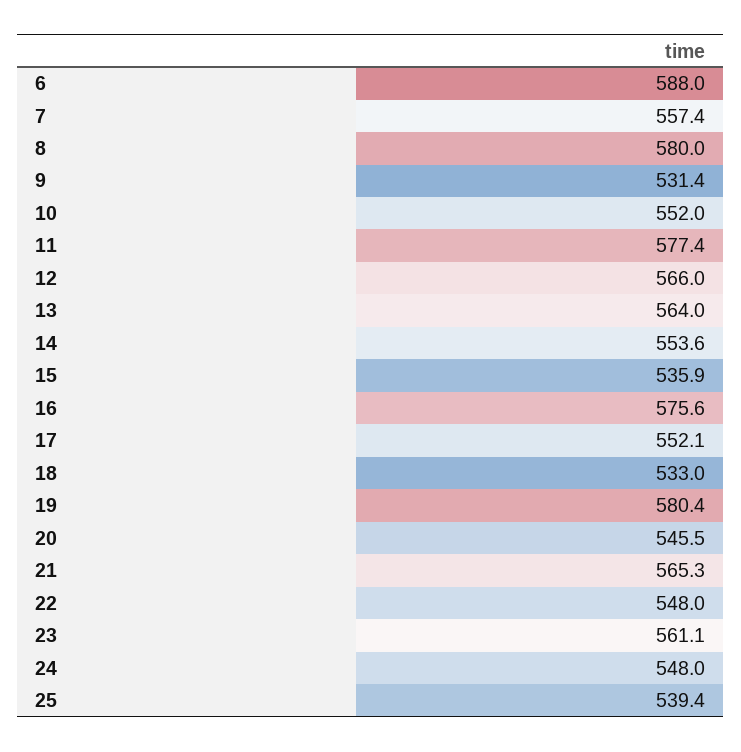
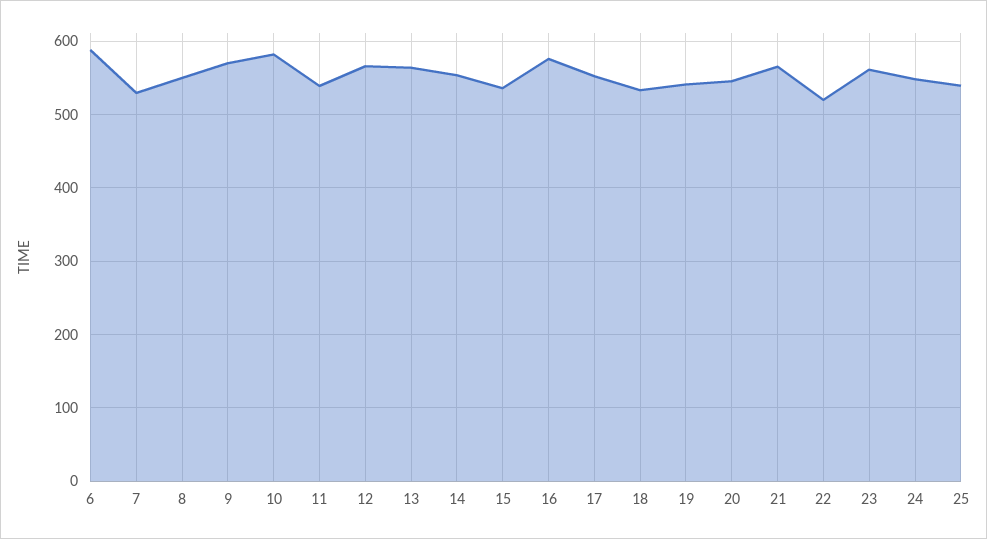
  {
    "6": 588,
-   "7": 557.4,
+   "7": 530,
-   "8": 580,
+   "8": 550,
-   "9": 531.4,
+   "9": 570,
-   "10": 552,
+   "10": 580,
-   "11": 577.4,
+   "11": 540,
    "12": 566,
    "13": 564,
    "14": 553.6,
    "15": 535.9,
    "16": 575.6,
    "17": 552.1,
    "18": 533,
-   "19": 580.4,
+   "19": 540,
    "20": 545.5,
    "21": 565.3,
-   "22": 548,
+   "22": 520,
    "23": 561.1,
    "24": 548,
    "25": 539.4
  }

